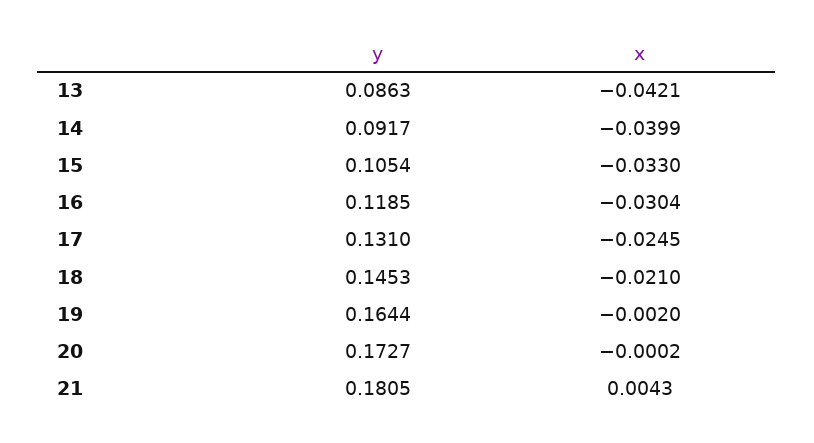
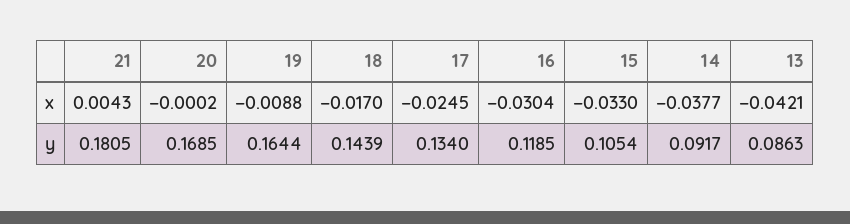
  {
    "y": {
      "13": 0.0863,
      "14": 0.0917,
      "15": 0.1054,
      "16": 0.1185,
-     "17": 0.131,
+     "17": 0.134,
-     "18": 0.1453,
+     "18": 0.1439,
      "19": 0.1644,
-     "20": 0.1727,
+     "20": 0.1685,
      "21": 0.1805
    },
    "x": {
      "13": -0.0421,
-     "14": -0.0399,
+     "14": -0.0377,
      "15": -0.033,
      "16": -0.0304,
      "17": -0.0245,
-     "18": -0.021,
+     "18": -0.017,
-     "19": -0.002,
+     "19": -0.0088,
      "20": -0.0002,
      "21": 0.0043
    }
  }

